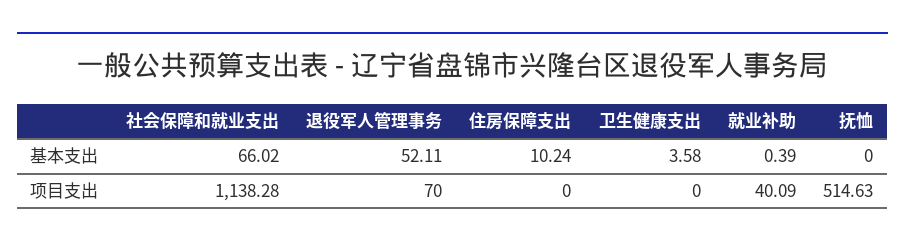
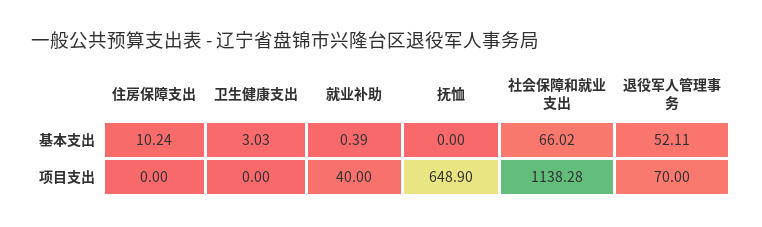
  {
    "社会保障和就业支出": {
      "基本支出": 66.02,
      "项目支出": 1138.28
    },
    "退役军人管理事务": {
      "基本支出": 52.11,
      "项目支出": 70
    },
    "住房保障支出": {
      "基本支出": 10.24,
      "项目支出": 0
    },
    "卫生健康支出": {
-     "基本支出": 3.58,
+     "基本支出": 3.03,
      "项目支出": 0
    },
    "就业补助": {
      "基本支出": 0.39,
-     "项目支出": 40.09
+     "项目支出": 40
    },
    "抚恤": {
      "基本支出": 0,
-     "项目支出": 514.63
+     "项目支出": 648.9
    }
  }

